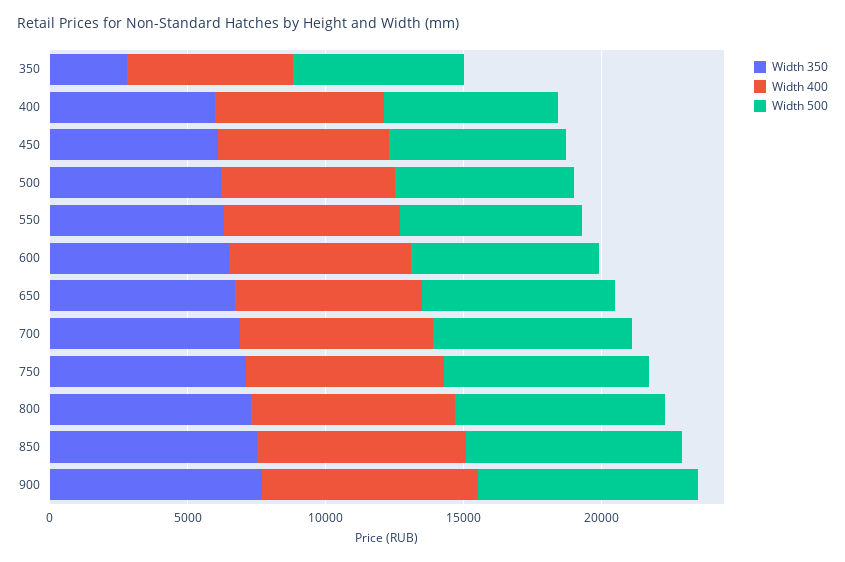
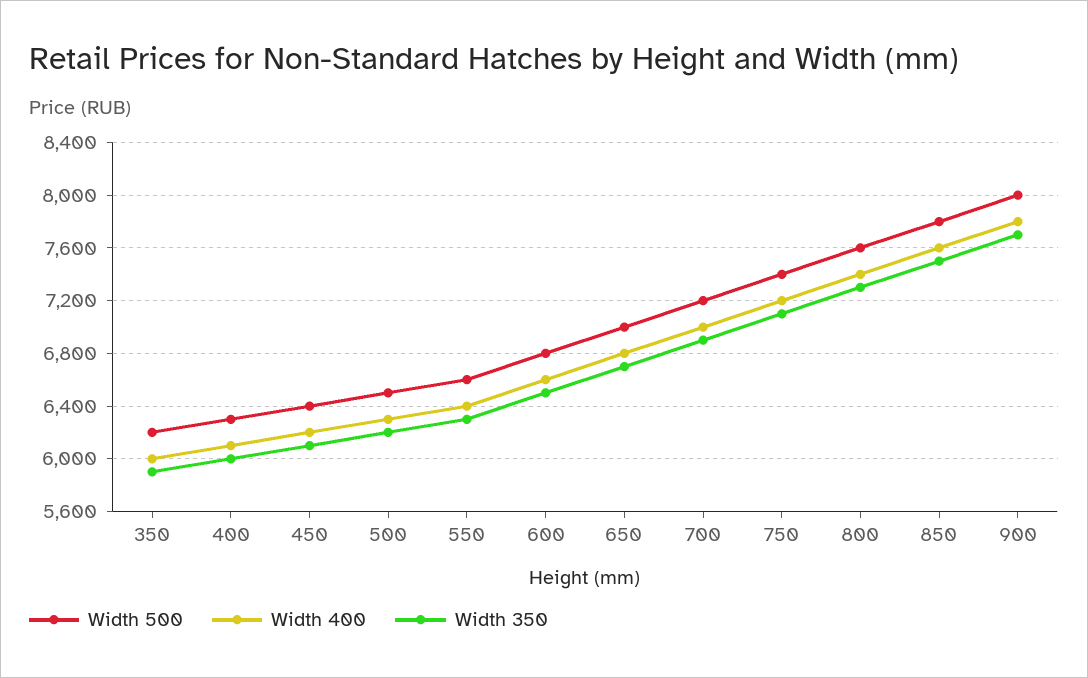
  {
    "Width 350": {
-     "350": 3000,
+     "350": 5900,
      "400": 6000,
      "450": 6100,
      "500": 6200,
      "550": 6300,
      "600": 6500,
      "650": 6700,
      "700": 6900,
      "750": 7100,
      "800": 7300,
      "850": 7500,
      "900": 7700
    },
    "Width 400": {
      "350": 6000,
      "400": 6100,
      "450": 6200,
      "500": 6300,
      "550": 6400,
      "600": 6600,
      "650": 6800,
      "700": 7000,
      "750": 7200,
      "800": 7400,
      "850": 7600,
      "900": 7800
    },
    "Width 500": {
      "350": 6200,
      "400": 6300,
      "450": 6400,
      "500": 6500,
      "550": 6600,
      "600": 6800,
      "650": 7000,
      "700": 7200,
      "750": 7400,
      "800": 7600,
      "850": 7800,
      "900": 8000
    }
  }

